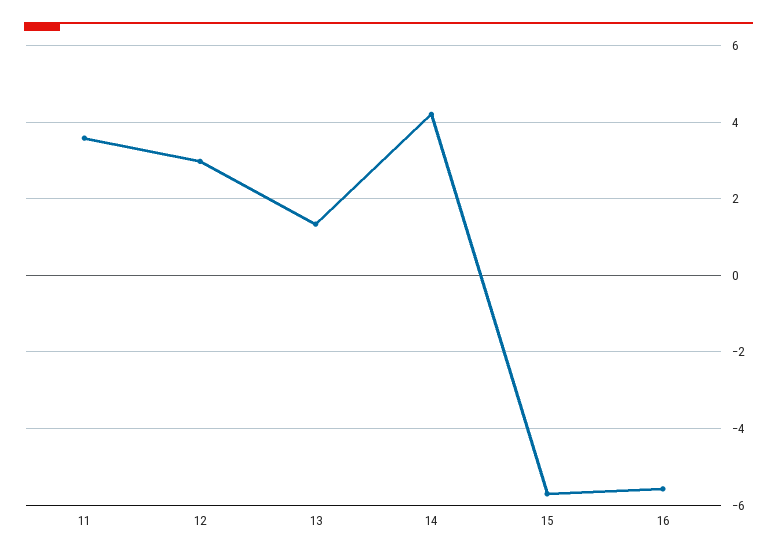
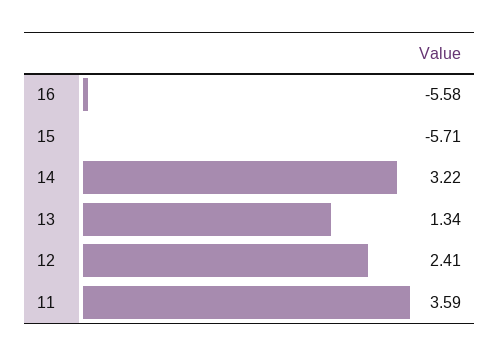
  {
    "11": 3.59,
-   "12": 3,
+   "12": 2.41,
    "13": 1.34,
-   "14": 4.2,
+   "14": 3.22,
    "15": -5.71,
    "16": -5.58
  }

